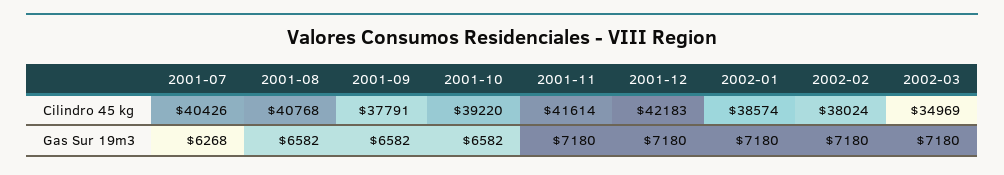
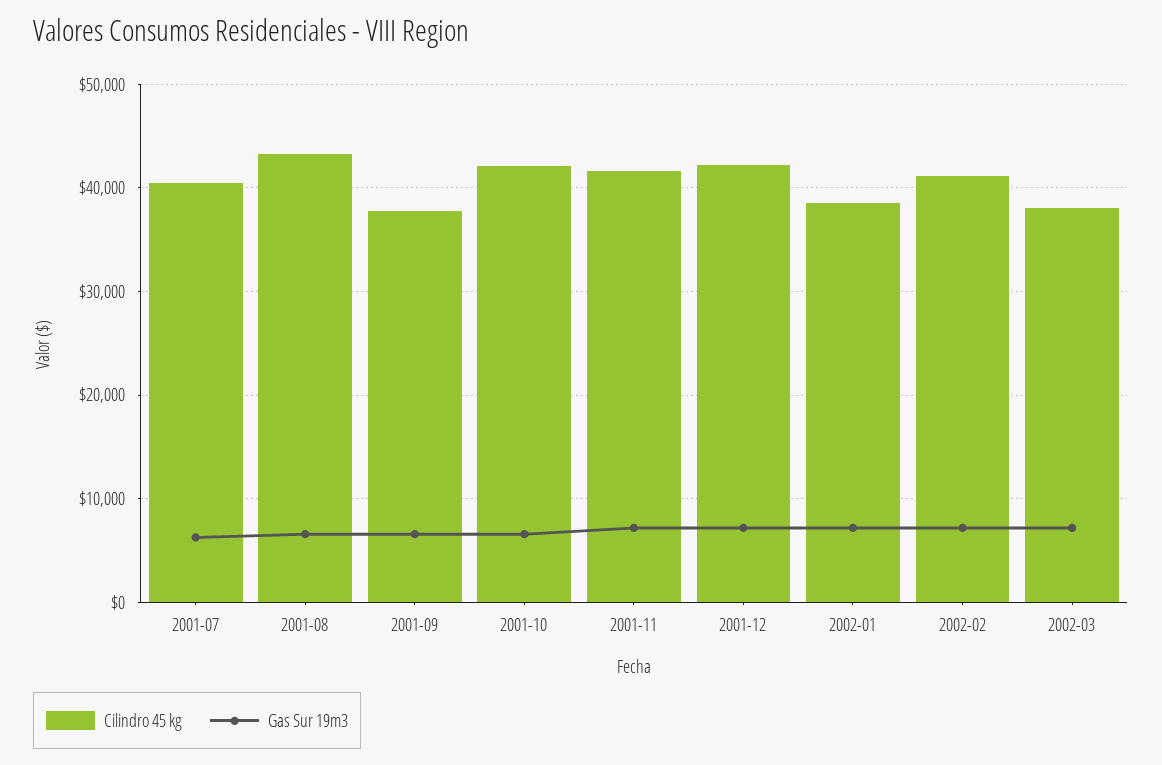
  {
    "Cilindro 45 kg": {
      "2001-07": 40426,
-     "2001-08": 40768,
+     "2001-08": 43000,
      "2001-09": 37791,
-     "2001-10": 39220,
+     "2001-10": 42000,
      "2001-11": 41614,
      "2001-12": 42183,
      "2002-01": 38574,
-     "2002-02": 38024,
+     "2002-02": 41000,
-     "2002-03": 34969
+     "2002-03": 38000
    },
    "Gas Sur 19m3": {
      "2001-07": 6268,
      "2001-08": 6582,
      "2001-09": 6582,
      "2001-10": 6582,
      "2001-11": 7180,
      "2001-12": 7180,
      "2002-01": 7180,
      "2002-02": 7180,
      "2002-03": 7180
    }
  }

